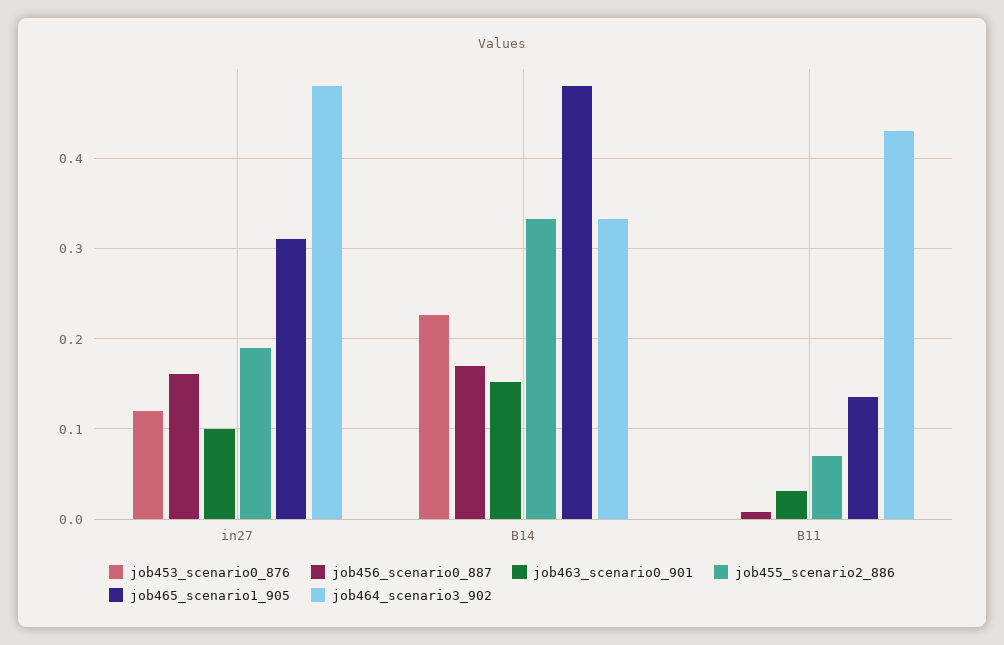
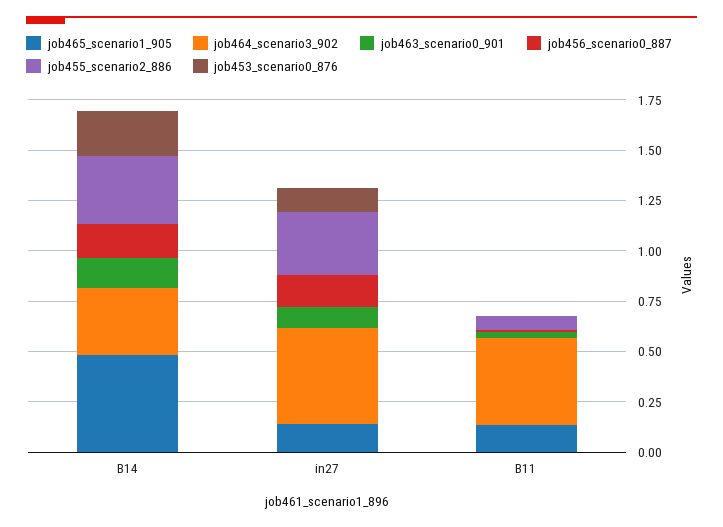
  {
    "job453_scenario0_876": {
      "in27": 0.12,
      "B14": 0.23,
      "B11": 0
    },
    "job456_scenario0_887": {
      "in27": 0.16,
      "B14": 0.17,
      "B11": 0.01
    },
    "job463_scenario0_901": {
      "in27": 0.1,
      "B14": 0.15,
      "B11": 0.03
    },
    "job455_scenario2_886": {
-     "in27": 0.19,
+     "in27": 0.3,
      "B14": 0.33,
      "B11": 0.07
    },
    "job465_scenario1_905": {
-     "in27": 0.31,
+     "in27": 0.15,
      "B14": 0.48,
      "B11": 0.14
    },
    "job464_scenario3_902": {
      "in27": 0.48,
      "B14": 0.33,
      "B11": 0.43
    }
  }

